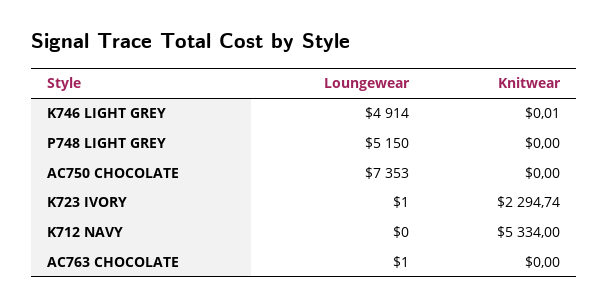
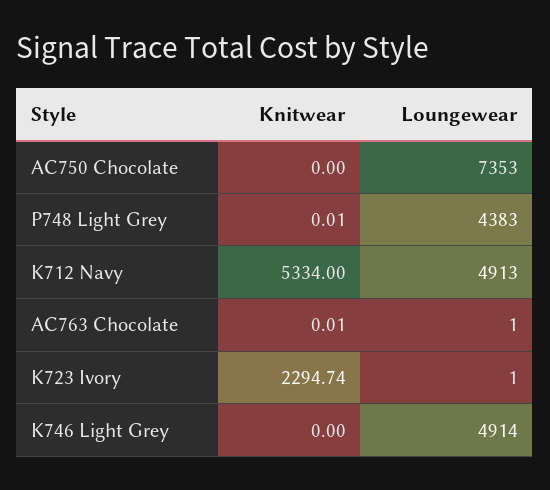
  {
    "Loungewear": {
      "K746 LIGHT GREY": 4914,
-     "P748 LIGHT GREY": 5150,
+     "P748 LIGHT GREY": 4383,
      "AC750 CHOCOLATE": 7353,
      "K723 IVORY": 1,
-     "K712 NAVY": 0,
+     "K712 NAVY": 4913,
      "AC763 CHOCOLATE": 1
    },
    "Knitwear": {
-     "K746 LIGHT GREY": 0.01,
+     "K746 LIGHT GREY": 0,
-     "P748 LIGHT GREY": 0,
+     "P748 LIGHT GREY": 0.01,
      "AC750 CHOCOLATE": 0,
      "K723 IVORY": 2294.74,
      "K712 NAVY": 5334,
-     "AC763 CHOCOLATE": 0
+     "AC763 CHOCOLATE": 0.01
    }
  }

